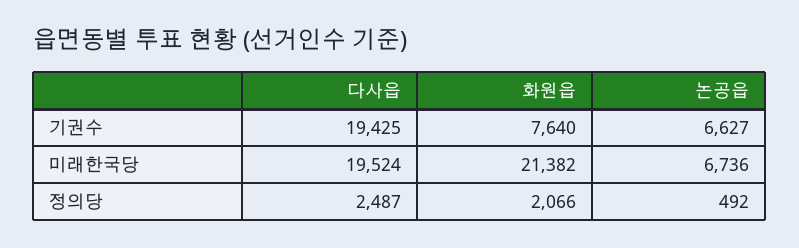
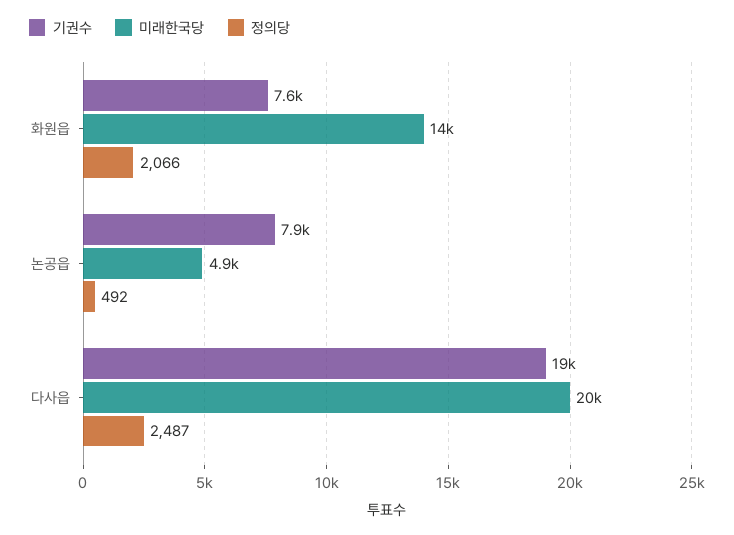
  {
    "기권수": {
      "다사읍": 19425,
      "화원읍": 7640,
-     "논공읍": 6627
+     "논공읍": 7900
    },
    "미래한국당": {
      "다사읍": 19524,
-     "화원읍": 21382,
+     "화원읍": 14000,
-     "논공읍": 6736
+     "논공읍": 4900
    },
    "정의당": {
      "다사읍": 2487,
      "화원읍": 2066,
      "논공읍": 492
    }
  }

